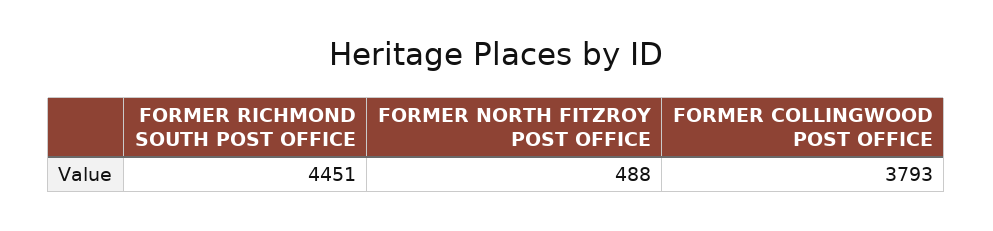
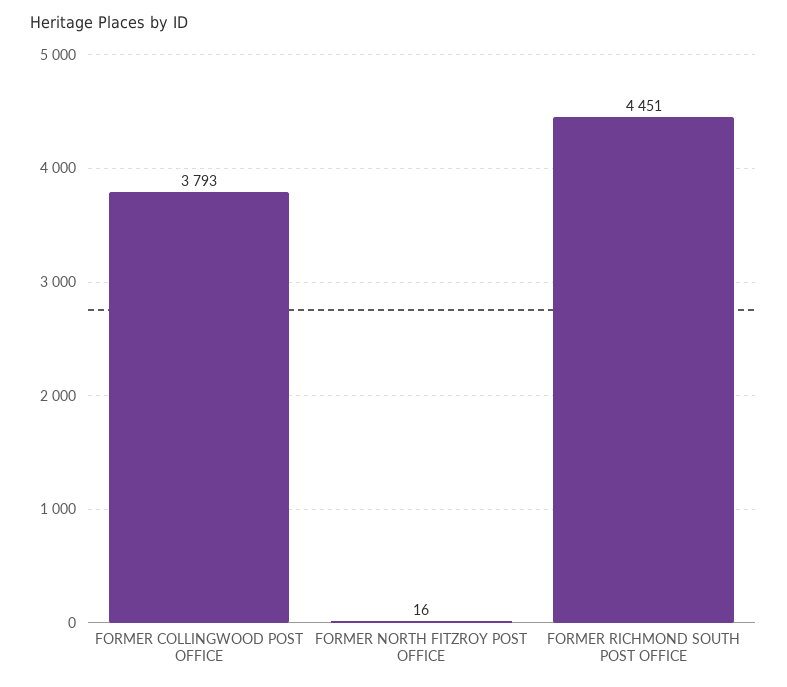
  {
    "FORMER RICHMOND SOUTH POST OFFICE": 4451,
-   "FORMER NORTH FITZROY POST OFFICE": 488,
+   "FORMER NORTH FITZROY POST OFFICE": 16,
    "FORMER COLLINGWOOD POST OFFICE": 3793
  }

